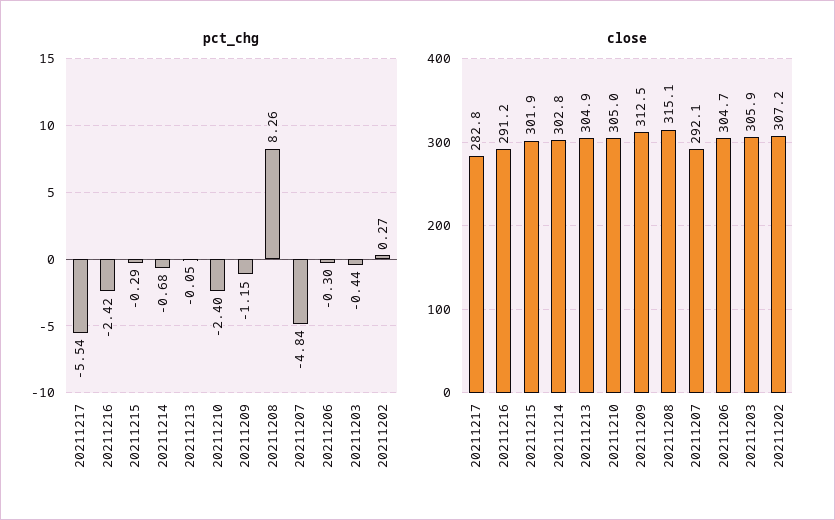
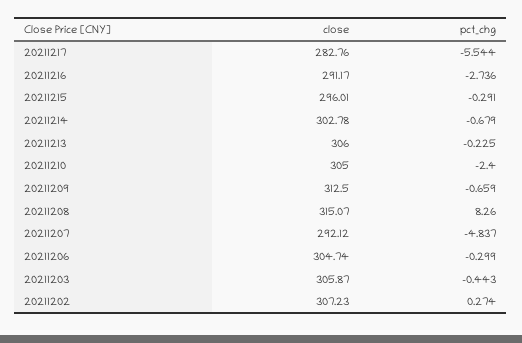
  {
    "pct_chg": {
      "20211217": -5.544,
-     "20211216": -2.42,
+     "20211216": -2.736,
      "20211215": -0.291,
      "20211214": -0.679,
-     "20211213": -0.05,
+     "20211213": -0.225,
      "20211210": -2.4,
-     "20211209": -1.15,
+     "20211209": -0.659,
      "20211208": 8.26,
      "20211207": -4.837,
      "20211206": -0.299,
      "20211203": -0.443,
      "20211202": 0.274
    },
    "close": {
      "20211217": 282.76,
      "20211216": 291.17,
-     "20211215": 301.9,
+     "20211215": 296.01,
      "20211214": 302.78,
-     "20211213": 304.9,
+     "20211213": 306,
      "20211210": 305,
      "20211209": 312.5,
      "20211208": 315.07,
      "20211207": 292.12,
      "20211206": 304.74,
      "20211203": 305.87,
      "20211202": 307.23
    }
  }

